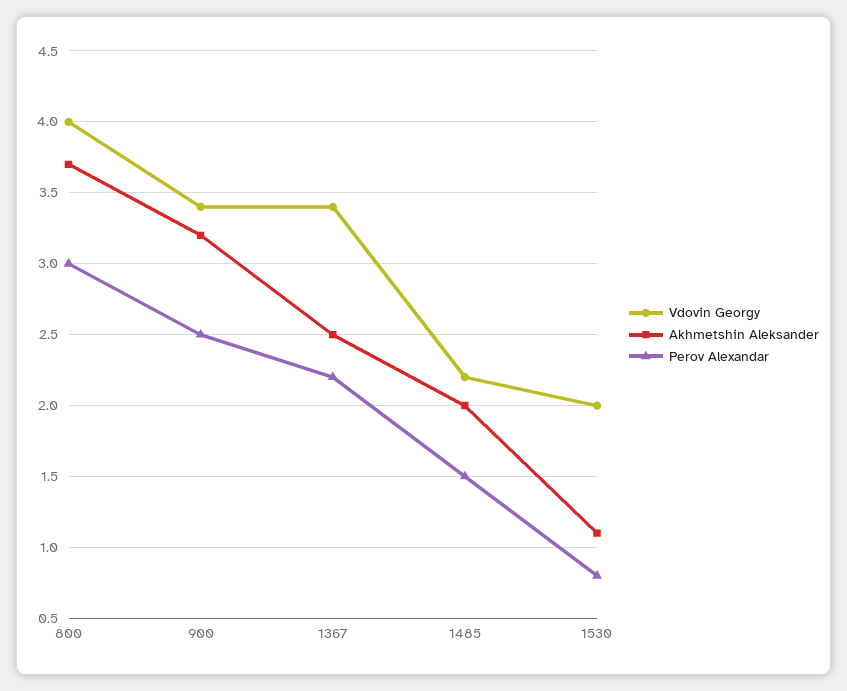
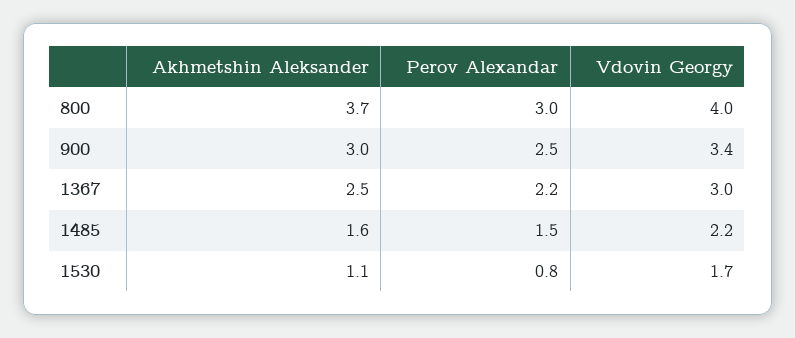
  {
    "Vdovin Georgy": {
      "800": 4,
      "900": 3.4,
-     "1367": 3.4,
+     "1367": 3,
      "1485": 2.2,
-     "1530": 2
+     "1530": 1.7
    },
    "Akhmetshin Aleksander": {
      "800": 3.7,
-     "900": 3.2,
+     "900": 3,
      "1367": 2.5,
-     "1485": 2,
+     "1485": 1.6,
      "1530": 1.1
    },
    "Perov Alexandar": {
      "800": 3,
      "900": 2.5,
      "1367": 2.2,
      "1485": 1.5,
      "1530": 0.8
    }
  }

